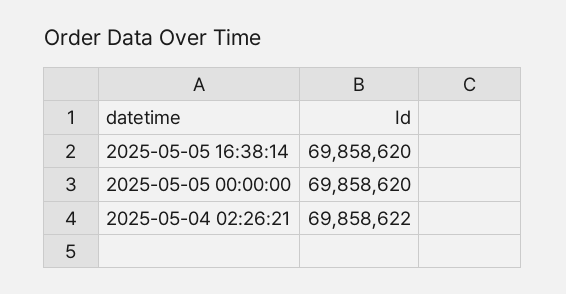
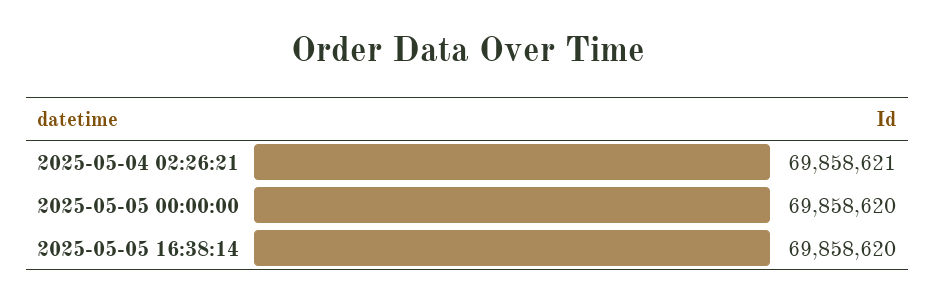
  {
    "2025-05-05 16:38:14": 69858620,
    "2025-05-05 00:00:00": 69858620,
-   "2025-05-04 02:26:21": 69858622
+   "2025-05-04 02:26:21": 69858621
  }

